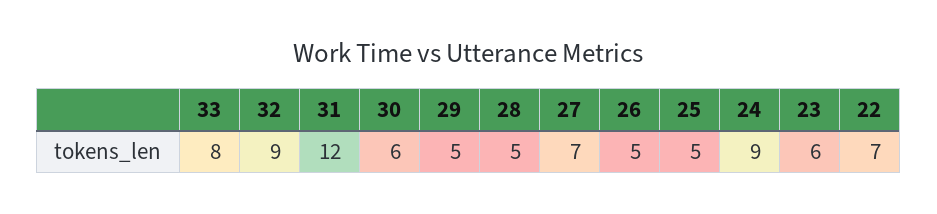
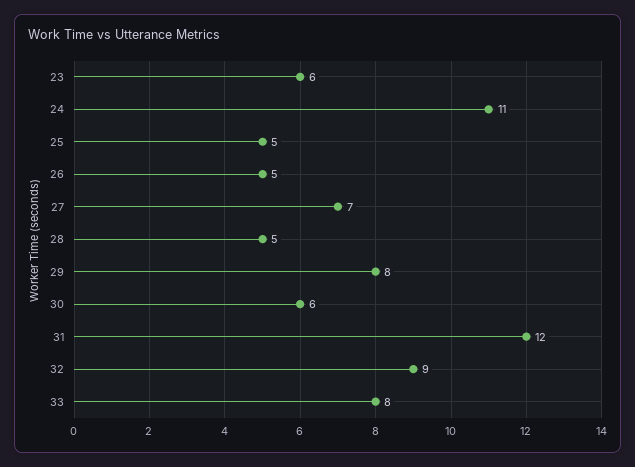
  {
    "33": 8,
    "32": 9,
    "31": 12,
    "30": 6,
-   "29": 5,
+   "29": 8,
    "28": 5,
    "27": 7,
    "26": 5,
    "25": 5,
-   "24": 9,
+   "24": 11,
-   "23": 6,
+   "23": 6
-   "22": 7
  }

